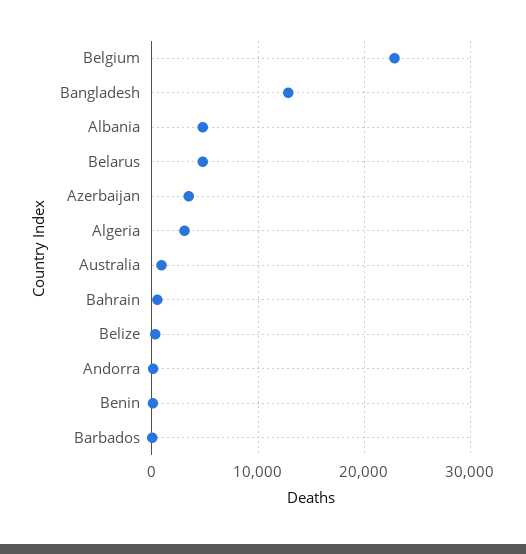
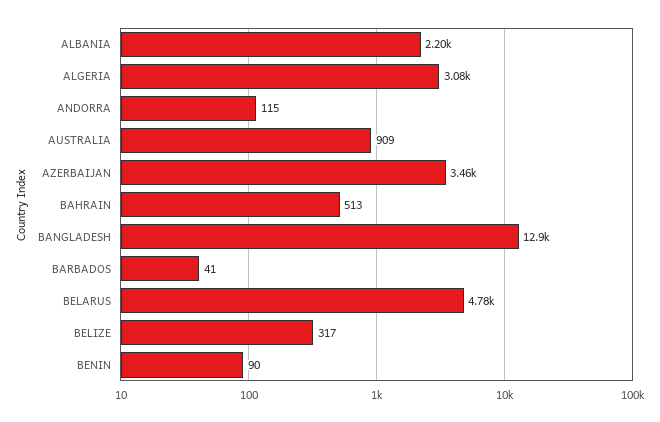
  {
-   "Belgium": 23000,
    "Bangladesh": 12900,
-   "Albania": 5000,
+   "Albania": 2200,
    "Belarus": 4780,
    "Azerbaijan": 3460,
    "Algeria": 3080,
    "Australia": 909,
    "Bahrain": 513,
    "Belize": 317,
    "Andorra": 115,
    "Benin": 90,
    "Barbados": 41
  }

